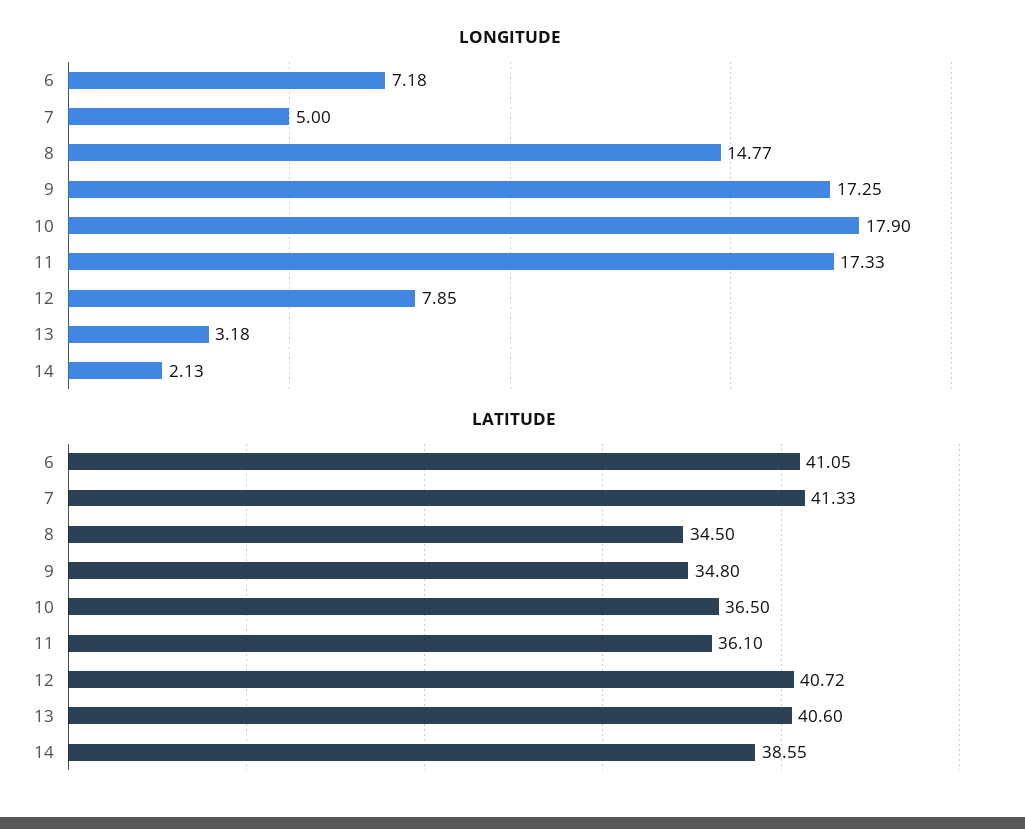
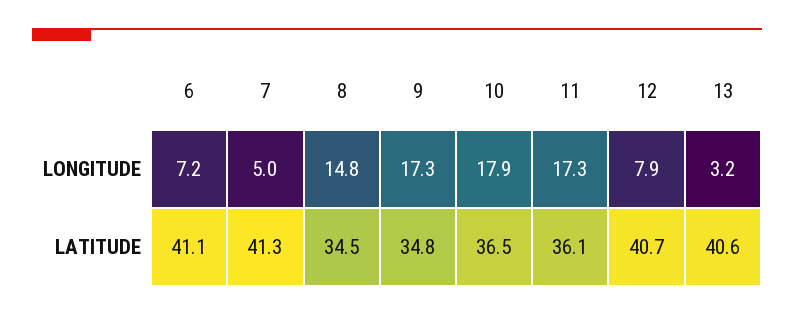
  {
    "LONGITUDE": {
      "6": 7.18,
      "7": 5,
      "8": 14.77,
      "9": 17.25,
      "10": 17.9,
      "11": 17.33,
      "12": 7.85,
-     "13": 3.18,
+     "13": 3.18
-     "14": 2.13
    },
    "LATITUDE": {
      "6": 41.05,
      "7": 41.33,
      "8": 34.5,
      "9": 34.8,
      "10": 36.5,
      "11": 36.1,
      "12": 40.72,
-     "13": 40.6,
+     "13": 40.6
-     "14": 38.55
    }
  }

